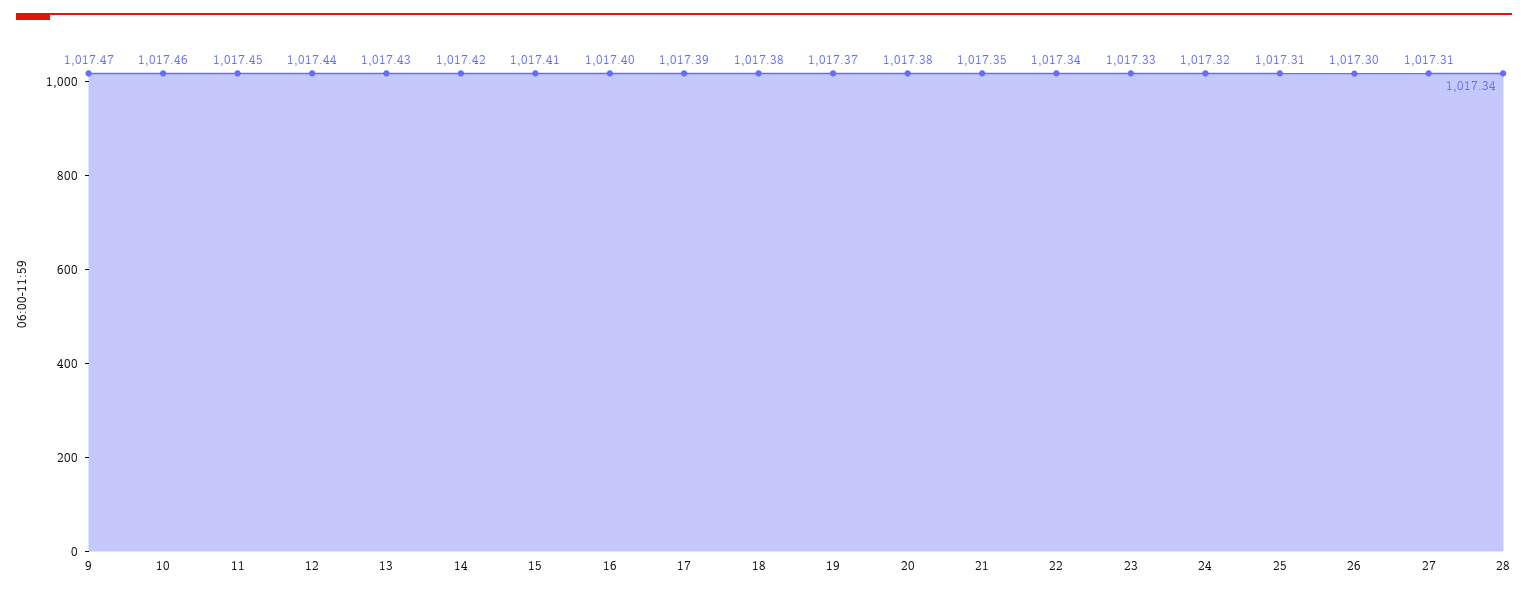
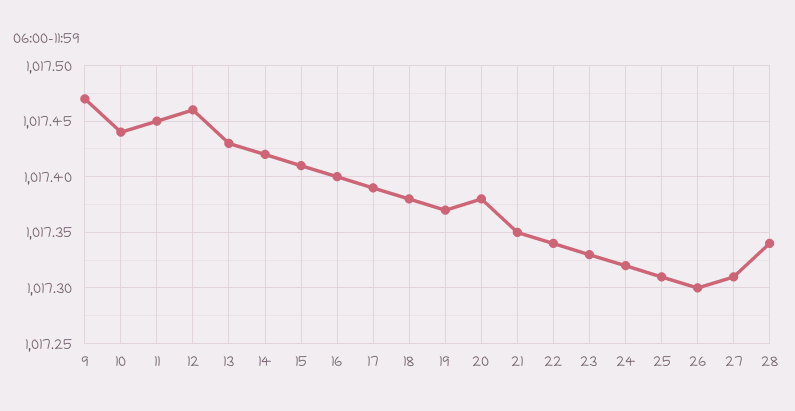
  {
    "9": 1017.47,
-   "10": 1017.46,
+   "10": 1017.44,
    "11": 1017.45,
-   "12": 1017.44,
+   "12": 1017.46,
    "13": 1017.43,
    "14": 1017.42,
    "15": 1017.41,
    "16": 1017.4,
    "17": 1017.39,
    "18": 1017.38,
    "19": 1017.37,
    "20": 1017.38,
    "21": 1017.35,
    "22": 1017.34,
    "23": 1017.33,
    "24": 1017.32,
    "25": 1017.31,
    "26": 1017.3,
    "27": 1017.31,
    "28": 1017.34
  }

